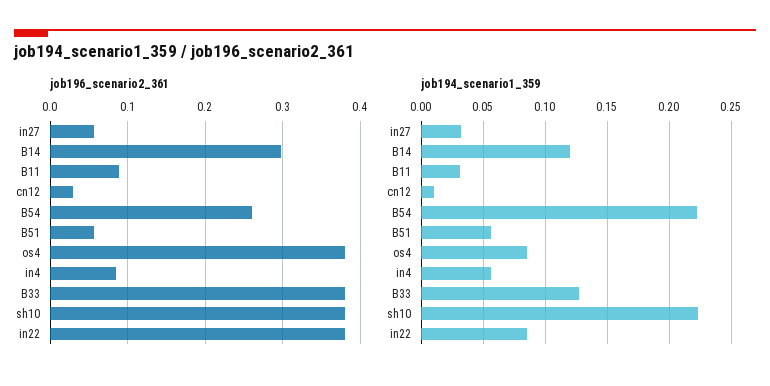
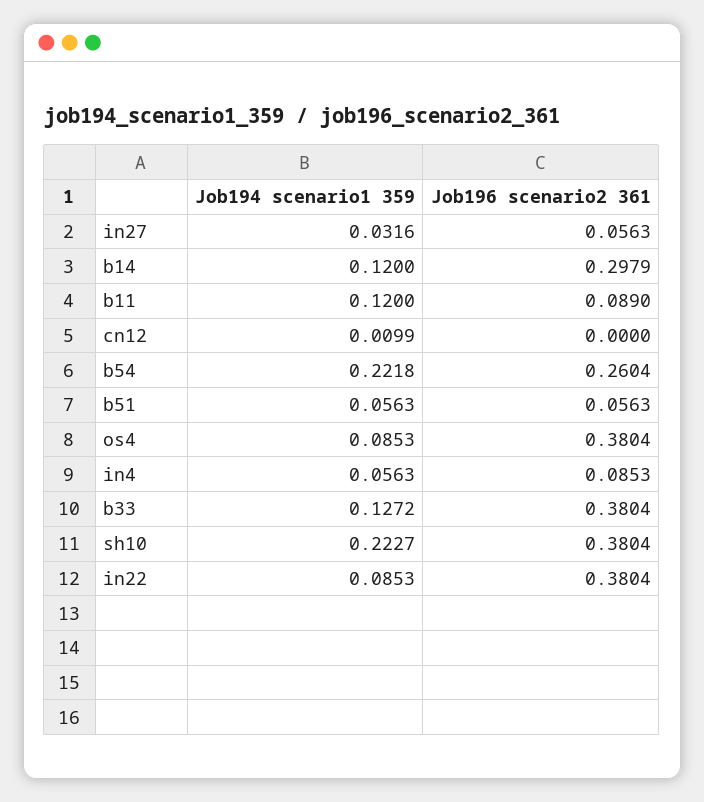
  {
    "job196_scenario2_361": {
      "in27": 0.0563,
      "B14": 0.2979,
      "B11": 0.089,
-     "cn12": 0.03,
+     "cn12": 0,
      "B54": 0.2604,
      "B51": 0.0563,
      "os4": 0.3804,
      "in4": 0.0853,
      "B33": 0.3804,
      "sh10": 0.3804,
      "in22": 0.3804
    },
    "job194_scenario1_359": {
      "in27": 0.0316,
      "B14": 0.12,
-     "B11": 0.03,
+     "B11": 0.12,
      "cn12": 0.0099,
      "B54": 0.2218,
      "B51": 0.0563,
      "os4": 0.0853,
      "in4": 0.0563,
      "B33": 0.1272,
      "sh10": 0.2227,
      "in22": 0.0853
    }
  }

